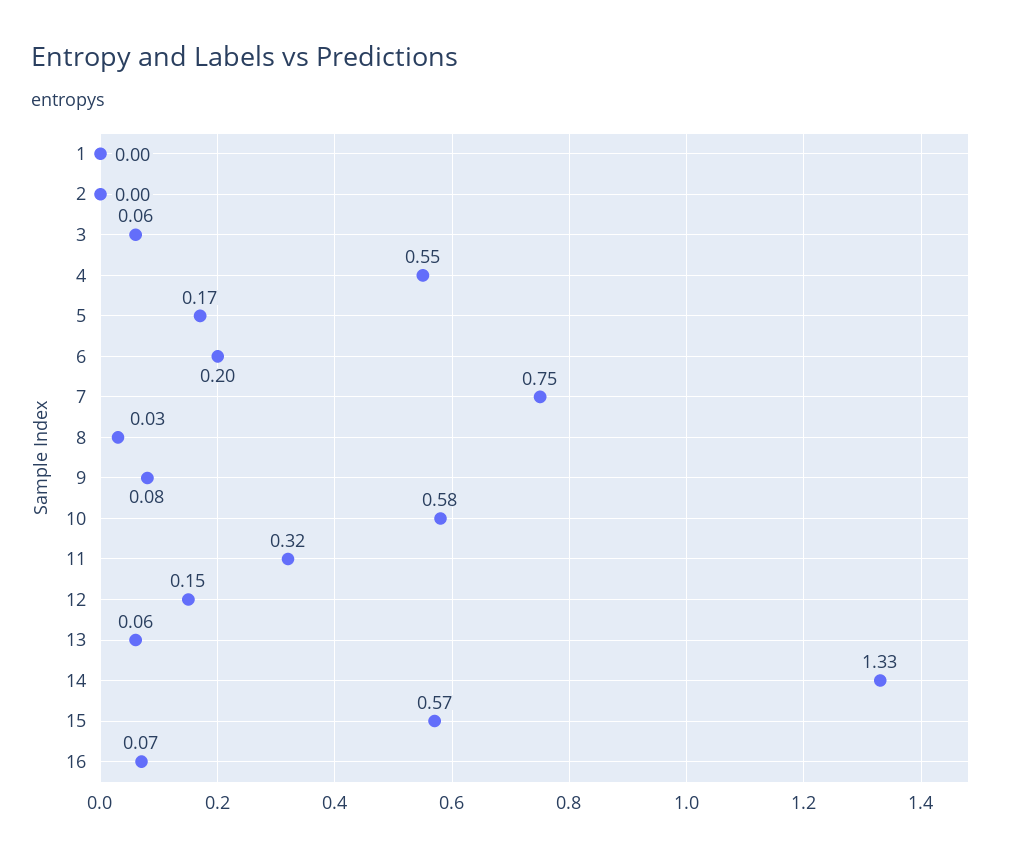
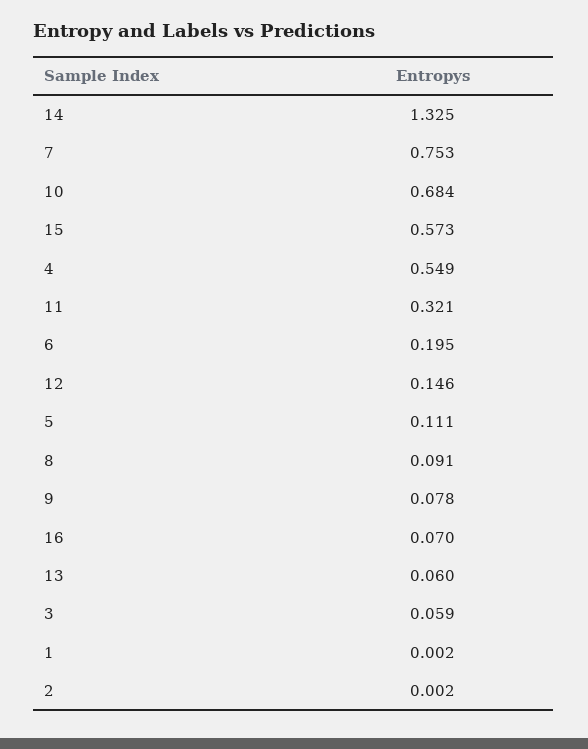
  {
    "1": 0.002,
    "2": 0.002,
    "3": 0.059,
    "4": 0.549,
-   "5": 0.17,
+   "5": 0.111,
    "6": 0.195,
    "7": 0.753,
-   "8": 0.03,
+   "8": 0.091,
    "9": 0.078,
-   "10": 0.58,
+   "10": 0.684,
    "11": 0.321,
    "12": 0.146,
    "13": 0.06,
    "14": 1.325,
    "15": 0.573,
    "16": 0.07
  }

